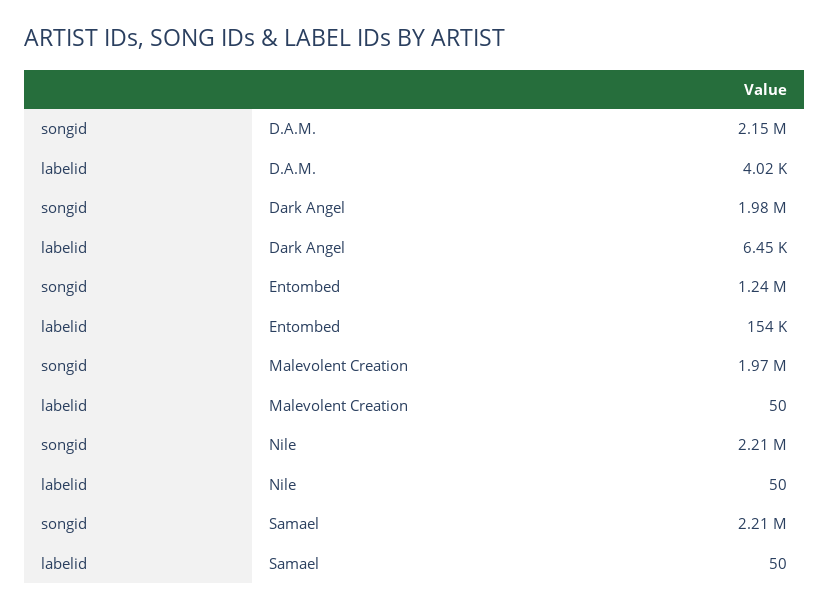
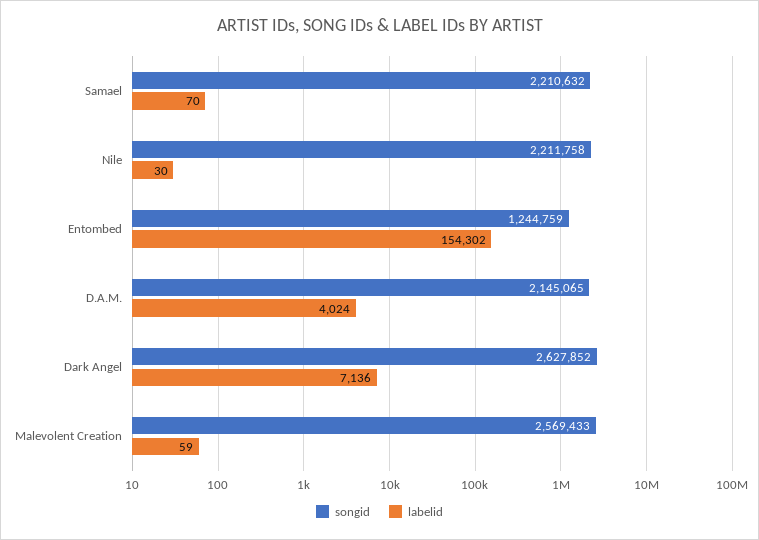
  {
    "songid": {
      "D.A.M.": 2145065,
-     "Dark Angel": 1980000,
+     "Dark Angel": 2627852,
      "Entombed": 1244759,
-     "Malevolent Creation": 1970000,
+     "Malevolent Creation": 2569433,
      "Nile": 2211758,
      "Samael": 2210632
    },
    "labelid": {
      "D.A.M.": 4024,
-     "Dark Angel": 6450,
+     "Dark Angel": 7136,
      "Entombed": 154302,
-     "Malevolent Creation": 50,
+     "Malevolent Creation": 59,
-     "Nile": 50,
+     "Nile": 30,
-     "Samael": 50
+     "Samael": 70
    }
  }

